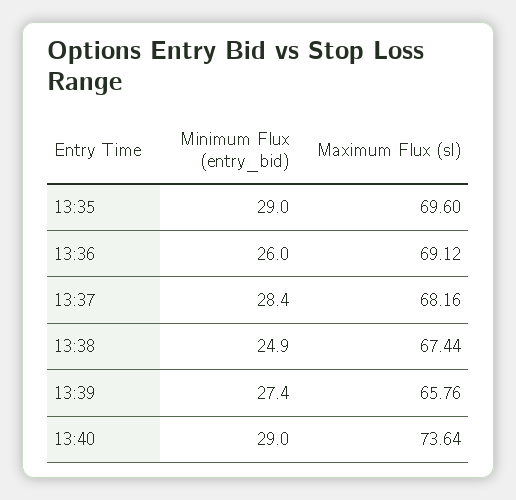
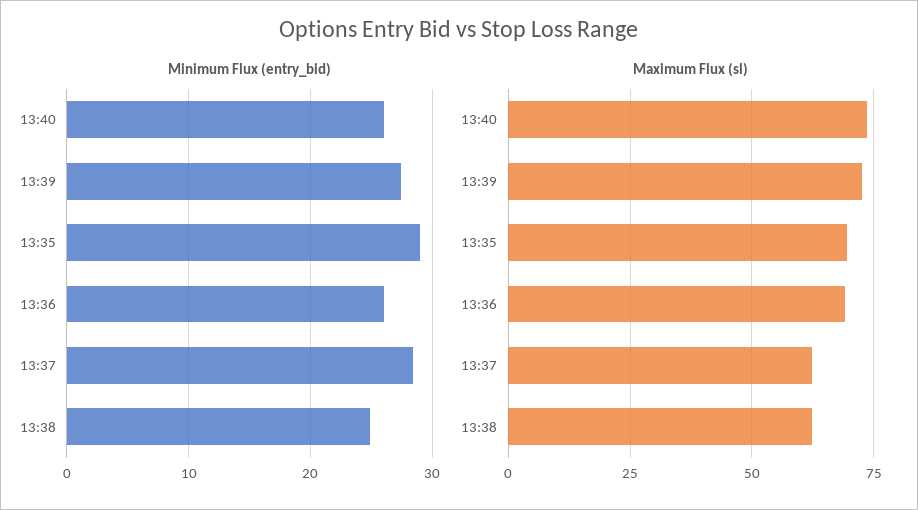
  {
    "Minimum Flux (entry_bid)": {
      "13:35": 29,
      "13:36": 26,
      "13:37": 28.4,
      "13:38": 24.9,
      "13:39": 27.4,
-     "13:40": 29
+     "13:40": 26
    },
    "Maximum Flux (sl)": {
      "13:35": 69.6,
      "13:36": 69.12,
-     "13:37": 68.16,
+     "13:37": 62.5,
-     "13:38": 67.44,
+     "13:38": 62.5,
-     "13:39": 65.76,
+     "13:39": 72.5,
      "13:40": 73.64
    }
  }

